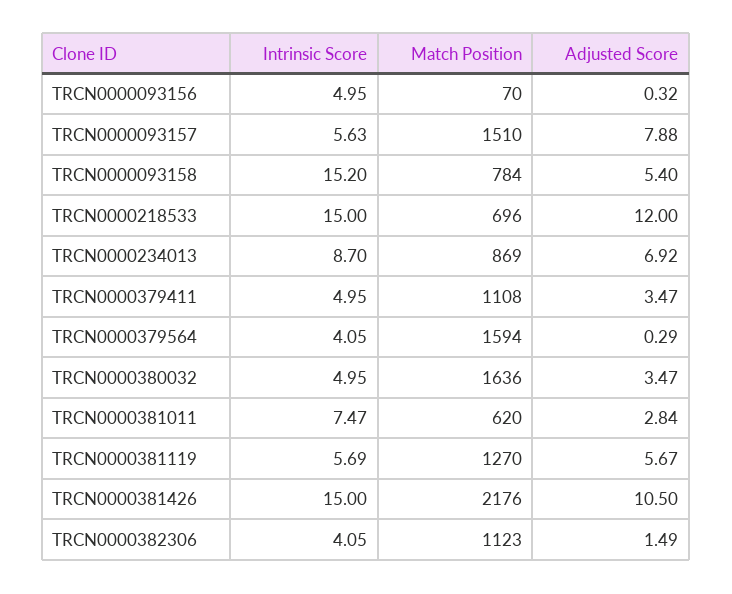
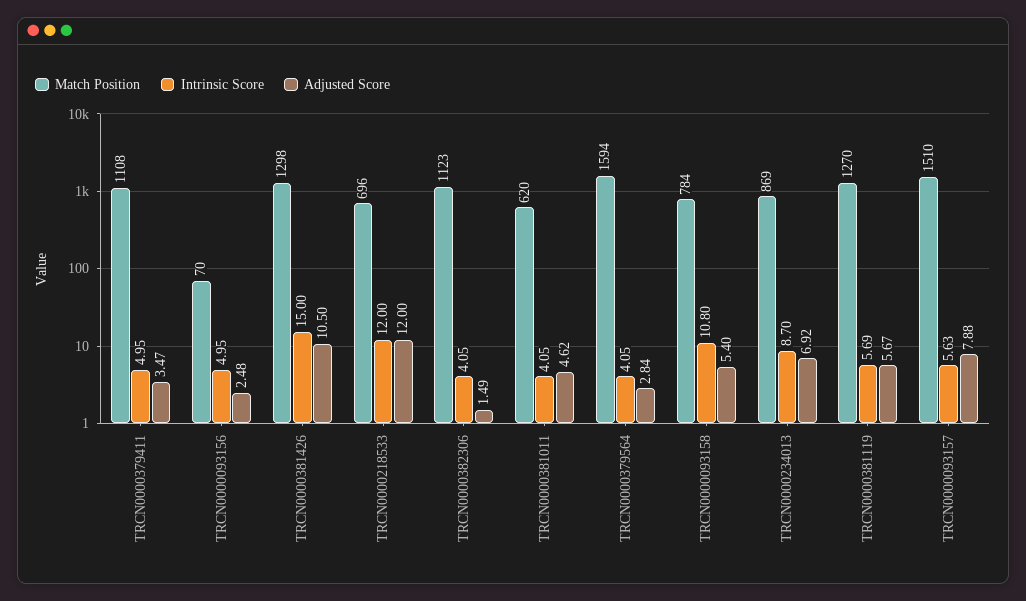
  {
    "Intrinsic Score": {
      "TRCN0000093156": 4.95,
      "TRCN0000093157": 5.63,
-     "TRCN0000093158": 15.2,
+     "TRCN0000093158": 10.8,
-     "TRCN0000218533": 15,
+     "TRCN0000218533": 12,
      "TRCN0000234013": 8.7,
      "TRCN0000379411": 4.95,
      "TRCN0000379564": 4.05,
-     "TRCN0000380032": 4.95,
-     "TRCN0000381011": 7.47,
+     "TRCN0000381011": 4.05,
      "TRCN0000381119": 5.69,
      "TRCN0000381426": 15,
      "TRCN0000382306": 4.05
    },
    "Match Position": {
      "TRCN0000093156": 70,
      "TRCN0000093157": 1510,
      "TRCN0000093158": 784,
      "TRCN0000218533": 696,
      "TRCN0000234013": 869,
      "TRCN0000379411": 1108,
      "TRCN0000379564": 1594,
-     "TRCN0000380032": 1636,
      "TRCN0000381011": 620,
      "TRCN0000381119": 1270,
-     "TRCN0000381426": 2176,
+     "TRCN0000381426": 1298,
      "TRCN0000382306": 1123
    },
    "Adjusted Score": {
-     "TRCN0000093156": 0.32,
+     "TRCN0000093156": 2.48,
      "TRCN0000093157": 7.88,
      "TRCN0000093158": 5.4,
      "TRCN0000218533": 12,
      "TRCN0000234013": 6.92,
      "TRCN0000379411": 3.47,
-     "TRCN0000379564": 0.29,
+     "TRCN0000379564": 2.84,
-     "TRCN0000380032": 3.47,
-     "TRCN0000381011": 2.84,
+     "TRCN0000381011": 4.62,
      "TRCN0000381119": 5.67,
      "TRCN0000381426": 10.5,
      "TRCN0000382306": 1.49
    }
  }

